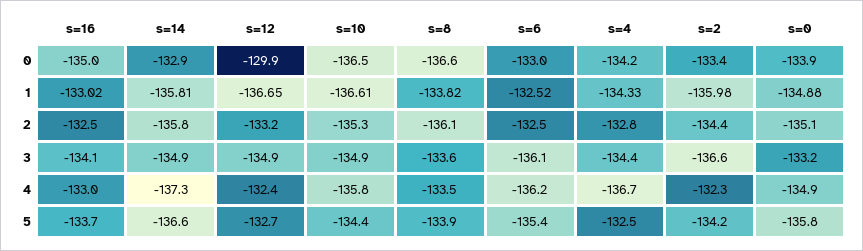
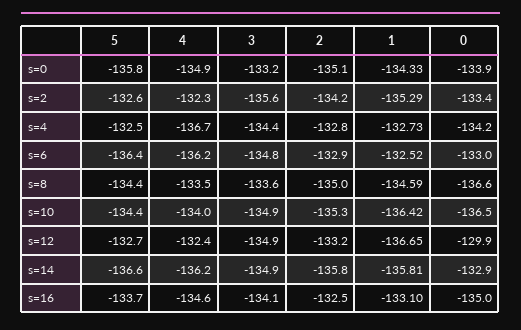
  {
    "s=16": {
      "0": -135,
-     "1": -133.02,
+     "1": -133.1,
      "2": -132.5,
      "3": -134.1,
-     "4": -133,
+     "4": -134.6,
      "5": -133.7
    },
    "s=14": {
      "0": -132.9,
      "1": -135.81,
      "2": -135.8,
      "3": -134.9,
-     "4": -137.3,
+     "4": -136.2,
      "5": -136.6
    },
    "s=12": {
      "0": -129.9,
      "1": -136.65,
      "2": -133.2,
      "3": -134.9,
      "4": -132.4,
      "5": -132.7
    },
    "s=10": {
      "0": -136.5,
-     "1": -136.61,
+     "1": -136.42,
      "2": -135.3,
      "3": -134.9,
-     "4": -135.8,
+     "4": -134,
      "5": -134.4
    },
    "s=8": {
      "0": -136.6,
-     "1": -133.82,
+     "1": -134.59,
-     "2": -136.1,
+     "2": -135,
      "3": -133.6,
      "4": -133.5,
-     "5": -133.9
+     "5": -134.4
    },
    "s=6": {
      "0": -133,
      "1": -132.52,
-     "2": -132.5,
+     "2": -132.9,
-     "3": -136.1,
+     "3": -134.8,
      "4": -136.2,
-     "5": -135.4
+     "5": -136.4
    },
    "s=4": {
      "0": -134.2,
-     "1": -134.33,
+     "1": -132.73,
      "2": -132.8,
      "3": -134.4,
      "4": -136.7,
      "5": -132.5
    },
    "s=2": {
      "0": -133.4,
-     "1": -135.98,
+     "1": -135.29,
-     "2": -134.4,
+     "2": -134.2,
-     "3": -136.6,
+     "3": -135.6,
      "4": -132.3,
-     "5": -134.2
+     "5": -132.6
    },
    "s=0": {
      "0": -133.9,
-     "1": -134.88,
+     "1": -134.33,
      "2": -135.1,
      "3": -133.2,
      "4": -134.9,
      "5": -135.8
    }
  }

